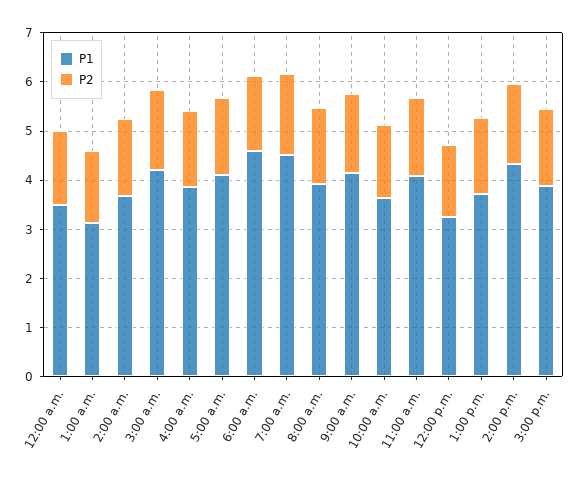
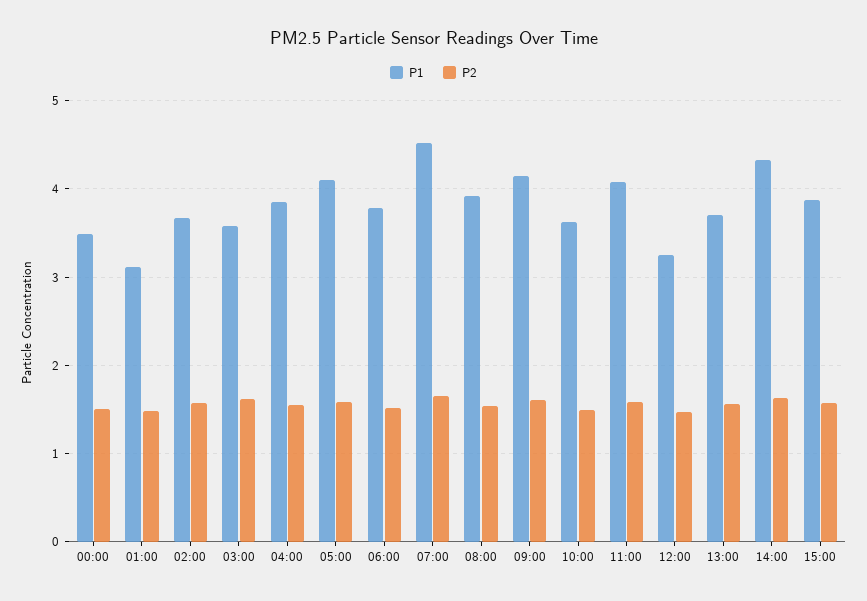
  {
    "P1": {
      "12:00 a.m.": 3.5,
      "1:00 a.m.": 3.1,
      "2:00 a.m.": 3.7,
-     "3:00 a.m.": 4.2,
+     "3:00 a.m.": 3.6,
      "4:00 a.m.": 3.9,
      "5:00 a.m.": 4.1,
-     "6:00 a.m.": 4.6,
+     "6:00 a.m.": 3.8,
      "7:00 a.m.": 4.5,
      "8:00 a.m.": 3.9,
      "9:00 a.m.": 4.2,
      "10:00 a.m.": 3.6,
      "11:00 a.m.": 4.1,
      "12:00 p.m.": 3.3,
      "1:00 p.m.": 3.7,
      "2:00 p.m.": 4.3,
      "3:00 p.m.": 3.9
    },
    "P2": {
      "12:00 a.m.": 1.5,
      "1:00 a.m.": 1.5,
      "2:00 a.m.": 1.6,
      "3:00 a.m.": 1.6,
      "4:00 a.m.": 1.6,
      "5:00 a.m.": 1.6,
      "6:00 a.m.": 1.5,
      "7:00 a.m.": 1.7,
      "8:00 a.m.": 1.5,
      "9:00 a.m.": 1.6,
      "10:00 a.m.": 1.5,
      "11:00 a.m.": 1.6,
      "12:00 p.m.": 1.5,
      "1:00 p.m.": 1.6,
      "2:00 p.m.": 1.6,
      "3:00 p.m.": 1.6
    }
  }

